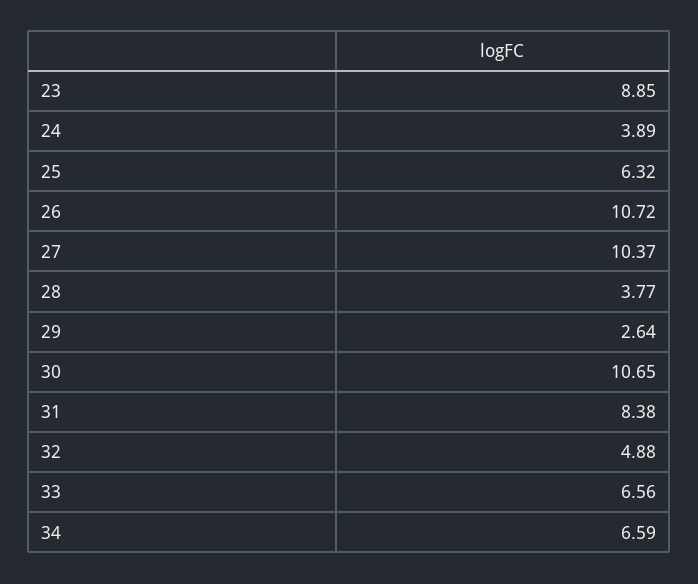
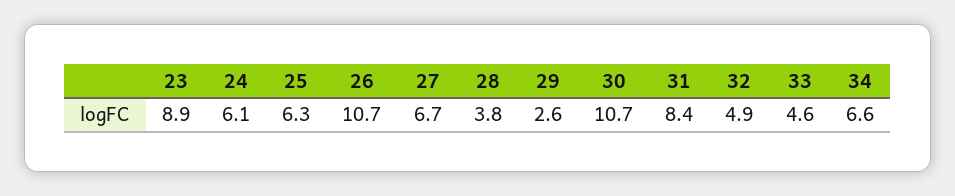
  {
    "23": 8.85,
-   "24": 3.89,
+   "24": 6.1,
    "25": 6.32,
    "26": 10.72,
-   "27": 10.37,
+   "27": 6.7,
    "28": 3.77,
    "29": 2.64,
    "30": 10.65,
    "31": 8.38,
    "32": 4.88,
-   "33": 6.56,
+   "33": 4.6,
    "34": 6.59
  }

